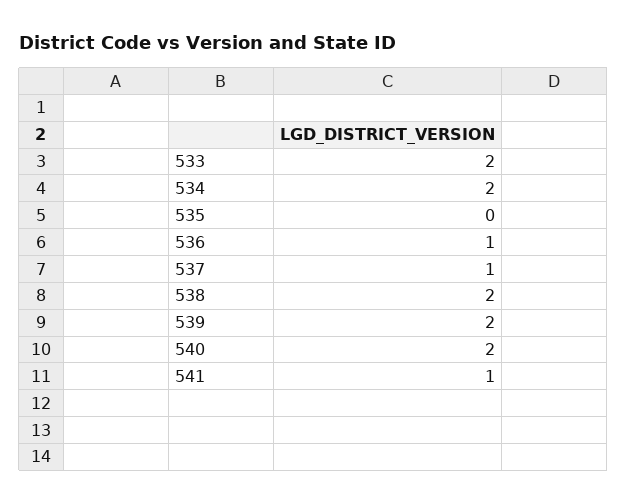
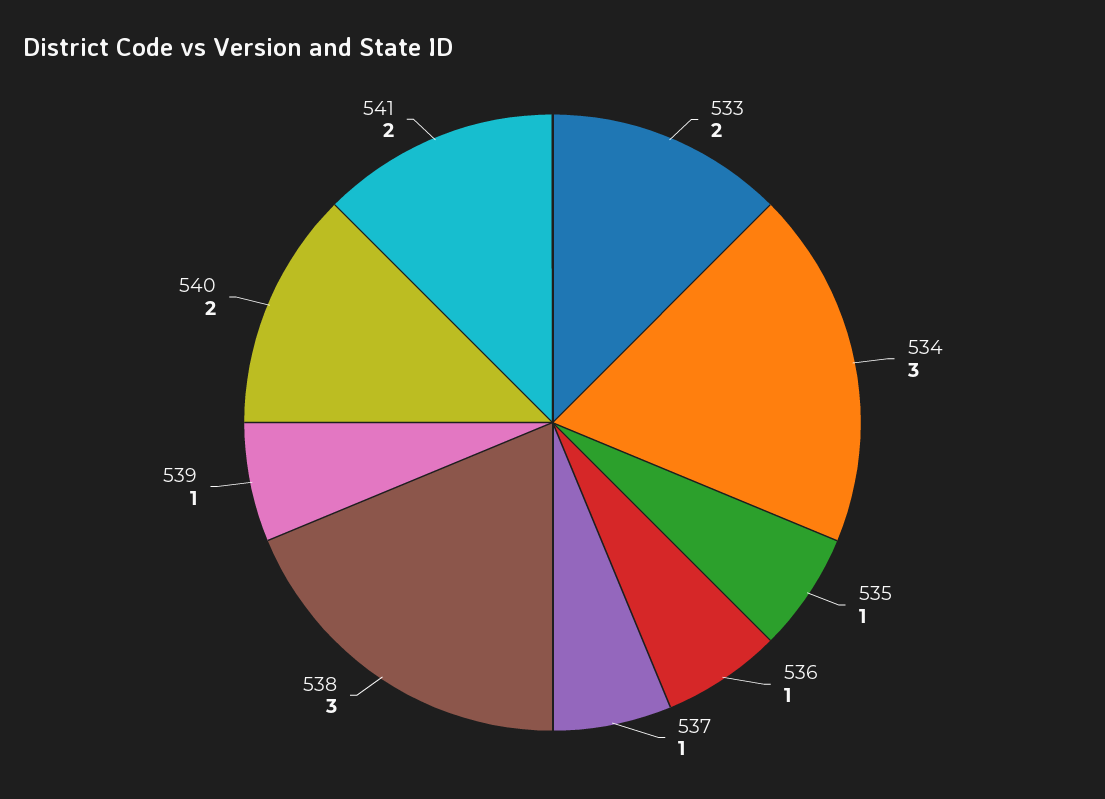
  {
    "533": 2,
-   "534": 2,
+   "534": 3,
-   "535": 0,
+   "535": 1,
    "536": 1,
    "537": 1,
-   "538": 2,
+   "538": 3,
-   "539": 2,
+   "539": 1,
    "540": 2,
-   "541": 1
+   "541": 2
  }

